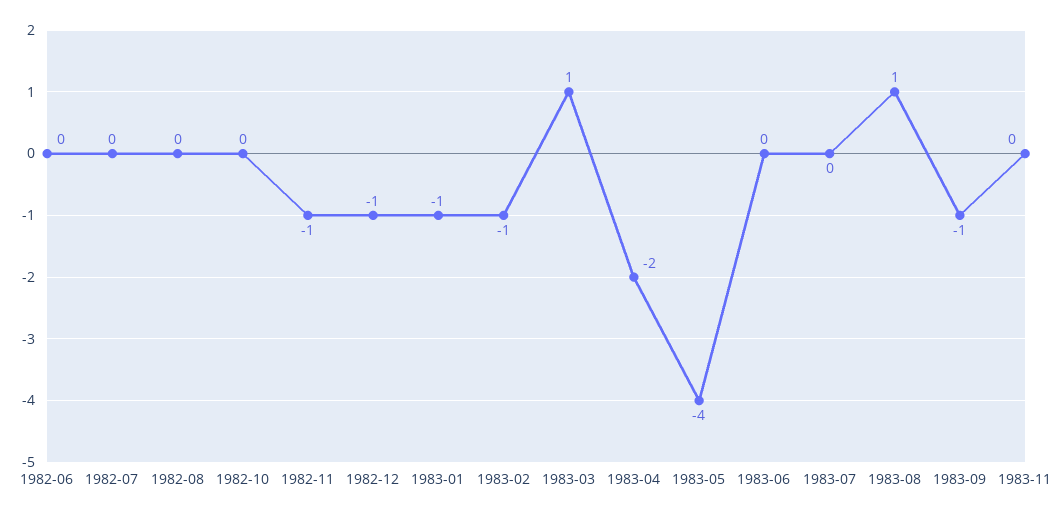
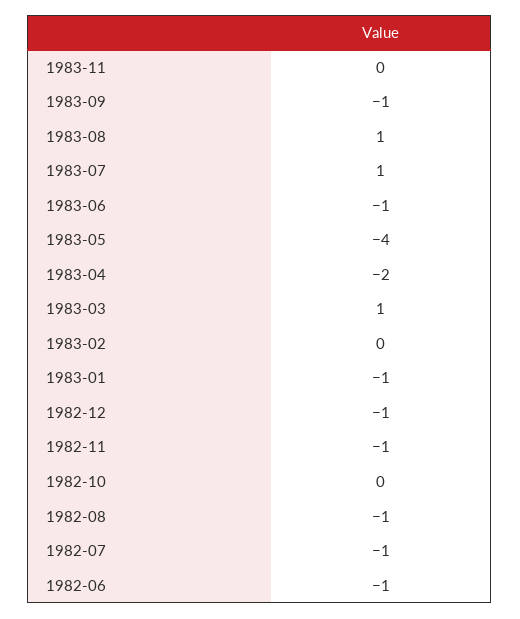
  {
-   "1982-06": 0,
+   "1982-06": -1,
-   "1982-07": 0,
+   "1982-07": -1,
-   "1982-08": 0,
+   "1982-08": -1,
    "1982-10": 0,
    "1982-11": -1,
    "1982-12": -1,
    "1983-01": -1,
-   "1983-02": -1,
+   "1983-02": 0,
    "1983-03": 1,
    "1983-04": -2,
    "1983-05": -4,
-   "1983-06": 0,
+   "1983-06": -1,
-   "1983-07": 0,
+   "1983-07": 1,
    "1983-08": 1,
    "1983-09": -1,
    "1983-11": 0
  }

